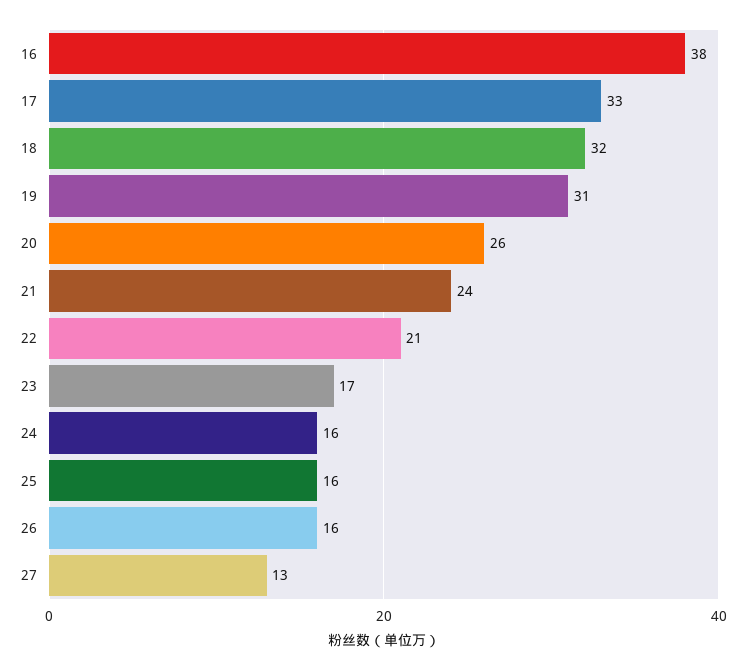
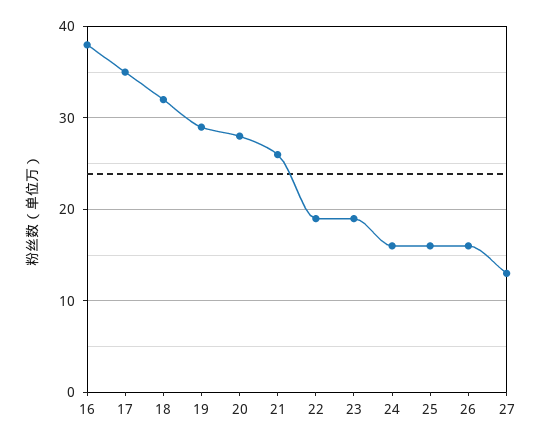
  {
    "16": 38,
-   "17": 33,
+   "17": 35,
    "18": 32,
-   "19": 31,
+   "19": 29,
-   "20": 26,
+   "20": 28,
-   "21": 24,
+   "21": 26,
-   "22": 21,
+   "22": 19,
-   "23": 17,
+   "23": 19,
    "24": 16,
    "25": 16,
    "26": 16,
    "27": 13
  }

